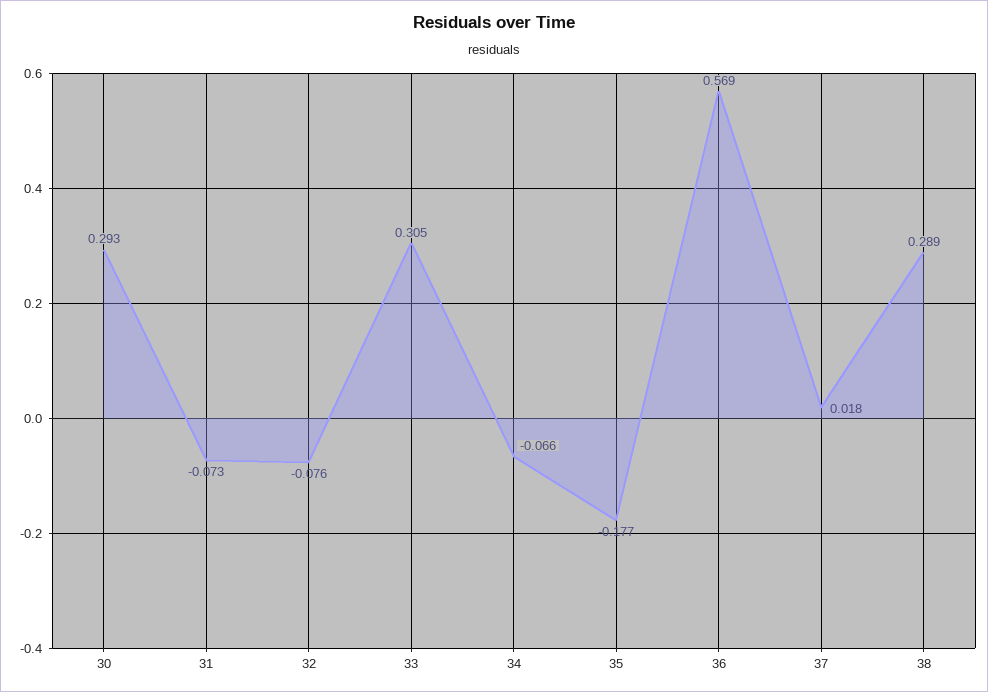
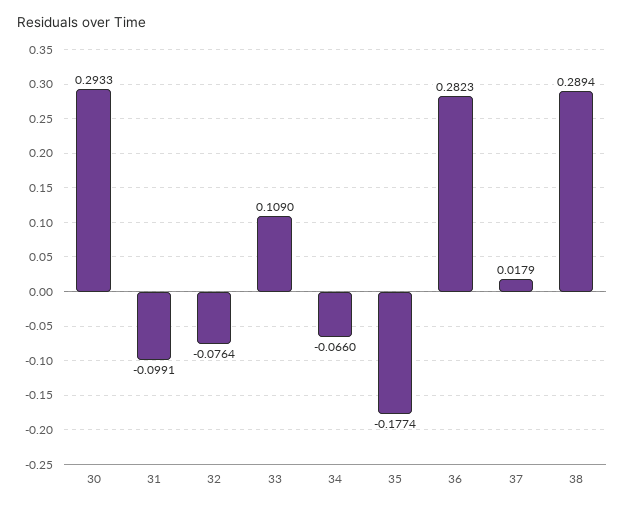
  {
    "30": 0.2933,
-   "31": -0.073,
+   "31": -0.0991,
    "32": -0.0764,
-   "33": 0.305,
+   "33": 0.109,
    "34": -0.066,
    "35": -0.1774,
-   "36": 0.569,
+   "36": 0.2823,
    "37": 0.0179,
    "38": 0.2894
  }

